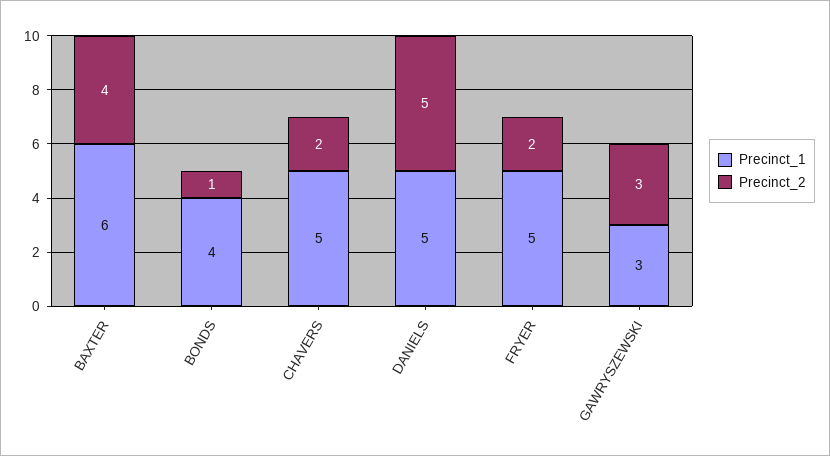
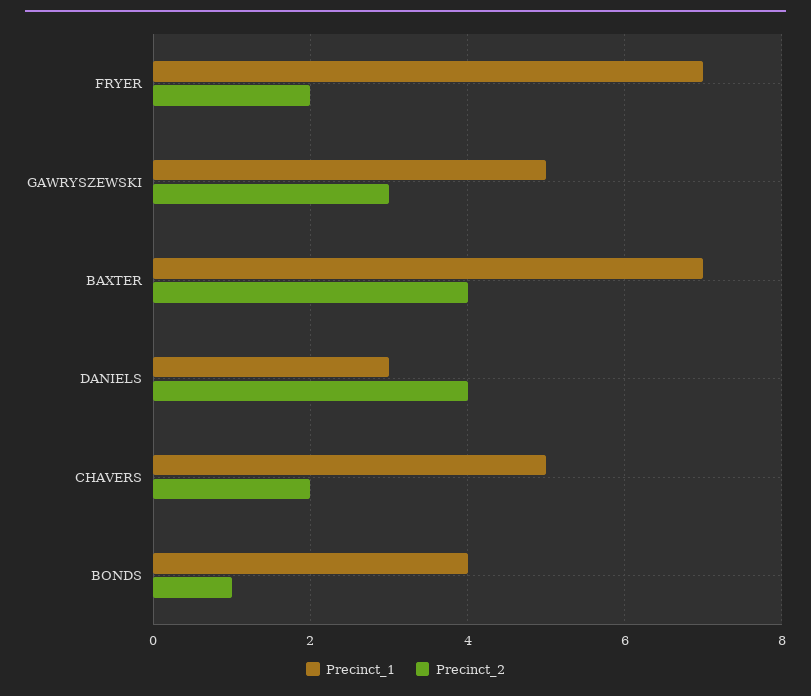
  {
    "Precinct_1": {
-     "BAXTER": 6,
+     "BAXTER": 7,
      "BONDS": 4,
      "CHAVERS": 5,
-     "DANIELS": 5,
+     "DANIELS": 3,
-     "FRYER": 5,
+     "FRYER": 7,
-     "GAWRYSZEWSKI": 3
+     "GAWRYSZEWSKI": 5
    },
    "Precinct_2": {
      "BAXTER": 4,
      "BONDS": 1,
      "CHAVERS": 2,
-     "DANIELS": 5,
+     "DANIELS": 4,
      "FRYER": 2,
      "GAWRYSZEWSKI": 3
    }
  }

